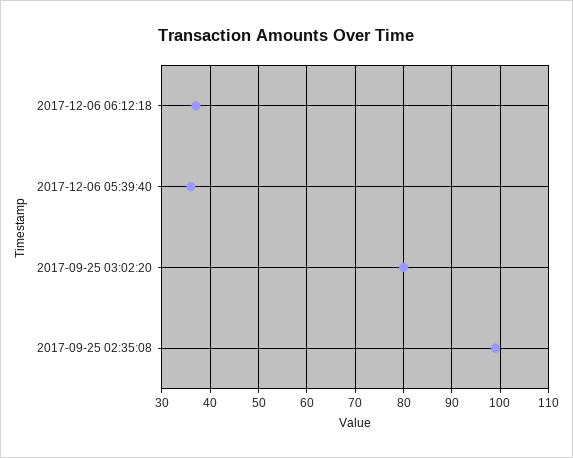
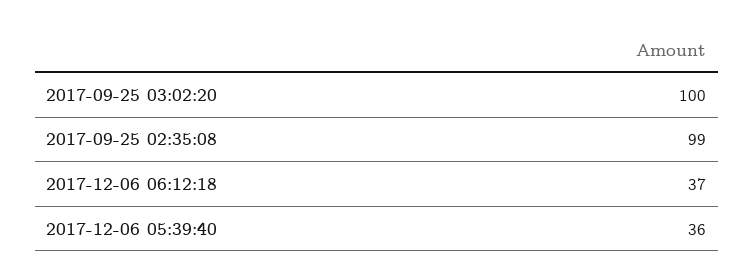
  {
    "2017-12-06 06:12:18": 37,
    "2017-12-06 05:39:40": 36,
-   "2017-09-25 03:02:20": 80,
+   "2017-09-25 03:02:20": 100,
    "2017-09-25 02:35:08": 99
  }

